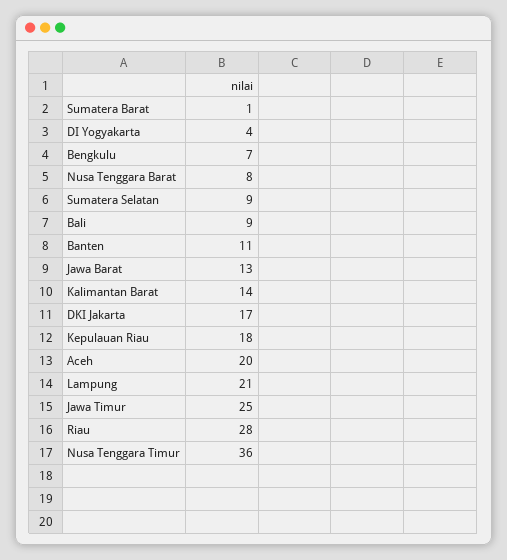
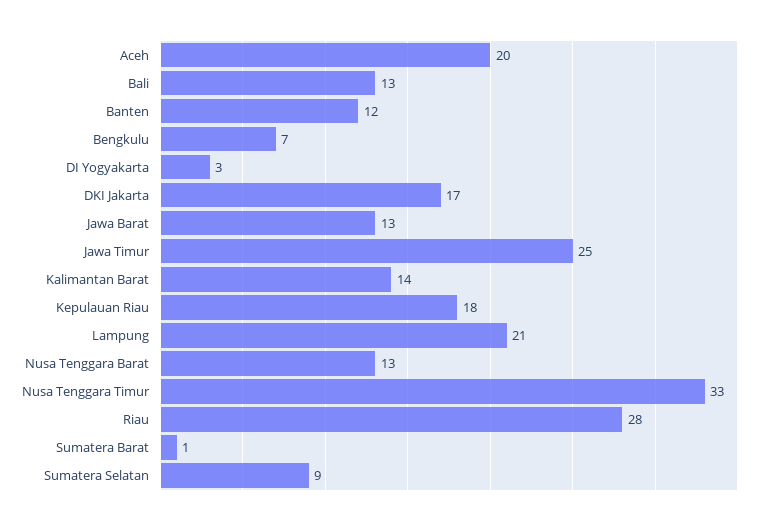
  {
    "Sumatera Barat": 1,
-   "DI Yogyakarta": 4,
+   "DI Yogyakarta": 3,
    "Bengkulu": 7,
-   "Nusa Tenggara Barat": 8,
+   "Nusa Tenggara Barat": 13,
    "Sumatera Selatan": 9,
-   "Bali": 9,
+   "Bali": 13,
-   "Banten": 11,
+   "Banten": 12,
    "Jawa Barat": 13,
    "Kalimantan Barat": 14,
    "DKI Jakarta": 17,
    "Kepulauan Riau": 18,
    "Aceh": 20,
    "Lampung": 21,
    "Jawa Timur": 25,
    "Riau": 28,
-   "Nusa Tenggara Timur": 36
+   "Nusa Tenggara Timur": 33
  }

